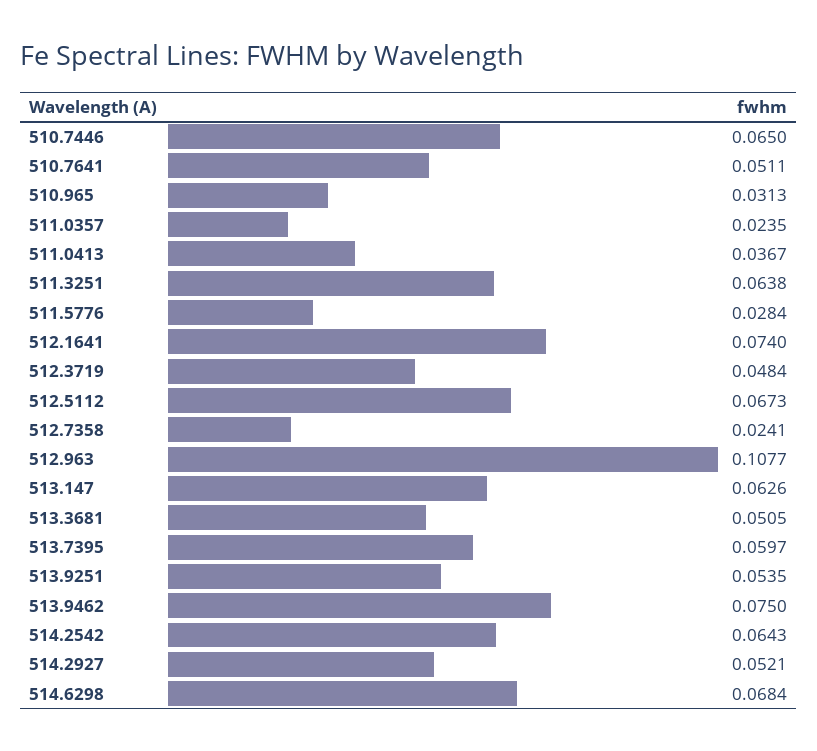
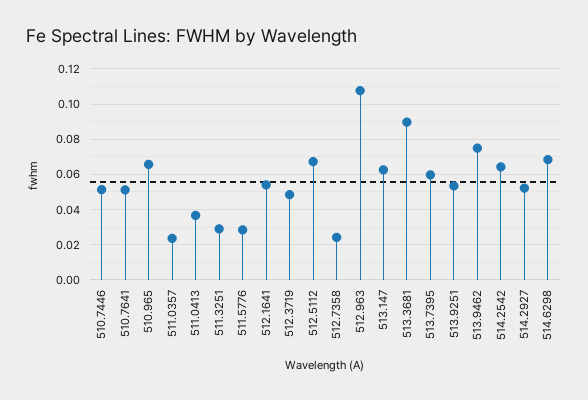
  {
-   "510.7446": 0.065,
+   "510.7446": 0.05,
    "510.7641": 0.0511,
-   "510.965": 0.0313,
+   "510.965": 0.065,
    "511.0357": 0.0235,
    "511.0413": 0.0367,
-   "511.3251": 0.0638,
+   "511.3251": 0.03,
    "511.5776": 0.0284,
-   "512.1641": 0.074,
+   "512.1641": 0.055,
    "512.3719": 0.0484,
    "512.5112": 0.0673,
    "512.7358": 0.0241,
    "512.963": 0.1077,
    "513.147": 0.0626,
-   "513.3681": 0.0505,
+   "513.3681": 0.09,
    "513.7395": 0.0597,
    "513.9251": 0.0535,
    "513.9462": 0.075,
    "514.2542": 0.0643,
    "514.2927": 0.0521,
    "514.6298": 0.0684
  }

